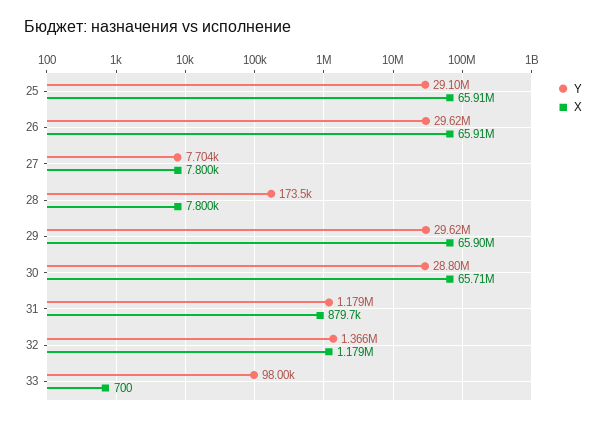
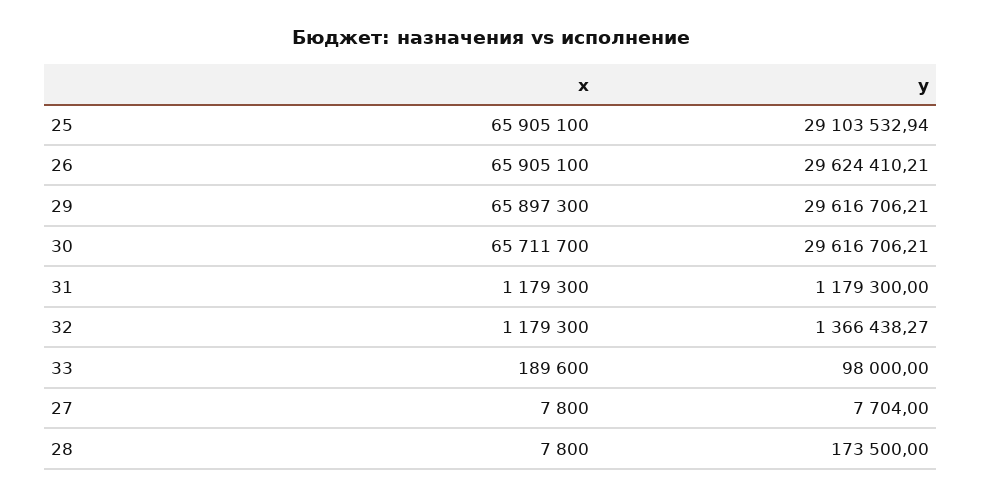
  {
    "Y": {
      "25": 29103532.94,
      "26": 29624410.21,
      "27": 7704,
      "28": 173500,
      "29": 29616706.21,
-     "30": 28800000,
+     "30": 29616706.21,
      "31": 1179300,
      "32": 1366438.27,
      "33": 98000
    },
    "X": {
      "25": 65905100,
      "26": 65905100,
      "27": 7800,
      "28": 7800,
      "29": 65897300,
      "30": 65711700,
-     "31": 879700,
+     "31": 1179300,
      "32": 1179300,
-     "33": 700
+     "33": 189600
    }
  }

